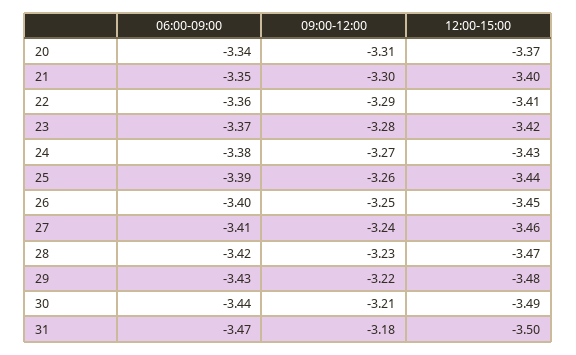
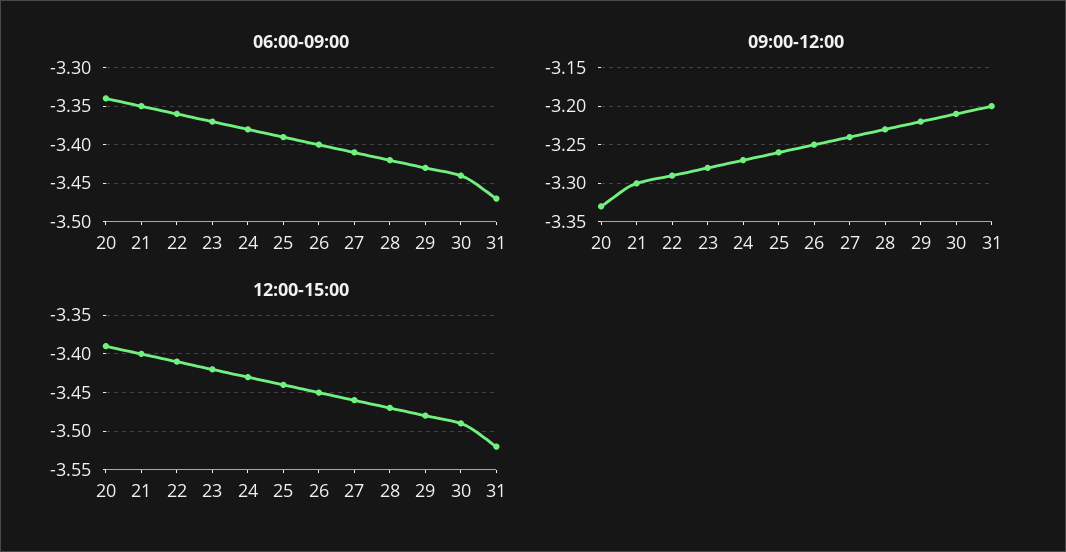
  {
    "06:00-09:00": {
      "20": -3.34,
      "21": -3.35,
      "22": -3.36,
      "23": -3.37,
      "24": -3.38,
      "25": -3.39,
      "26": -3.4,
      "27": -3.41,
      "28": -3.42,
      "29": -3.43,
      "30": -3.44,
      "31": -3.47
    },
    "09:00-12:00": {
-     "20": -3.31,
+     "20": -3.33,
      "21": -3.3,
      "22": -3.29,
      "23": -3.28,
      "24": -3.27,
      "25": -3.26,
      "26": -3.25,
      "27": -3.24,
      "28": -3.23,
      "29": -3.22,
      "30": -3.21,
-     "31": -3.18
+     "31": -3.2
    },
    "12:00-15:00": {
-     "20": -3.37,
+     "20": -3.39,
      "21": -3.4,
      "22": -3.41,
      "23": -3.42,
      "24": -3.43,
      "25": -3.44,
      "26": -3.45,
      "27": -3.46,
      "28": -3.47,
      "29": -3.48,
      "30": -3.49,
-     "31": -3.5
+     "31": -3.52
    }
  }

